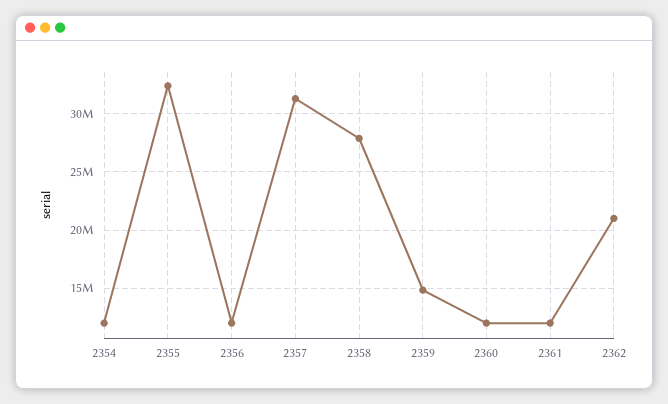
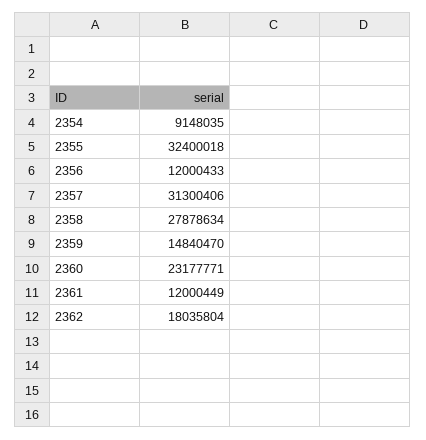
  {
-   "2354": 12000000,
+   "2354": 9148035,
    "2355": 32400018,
    "2356": 12000433,
    "2357": 31300406,
    "2358": 27878634,
    "2359": 14840470,
-   "2360": 12000000,
+   "2360": 23177771,
    "2361": 12000449,
-   "2362": 21000000
+   "2362": 18035804
  }

